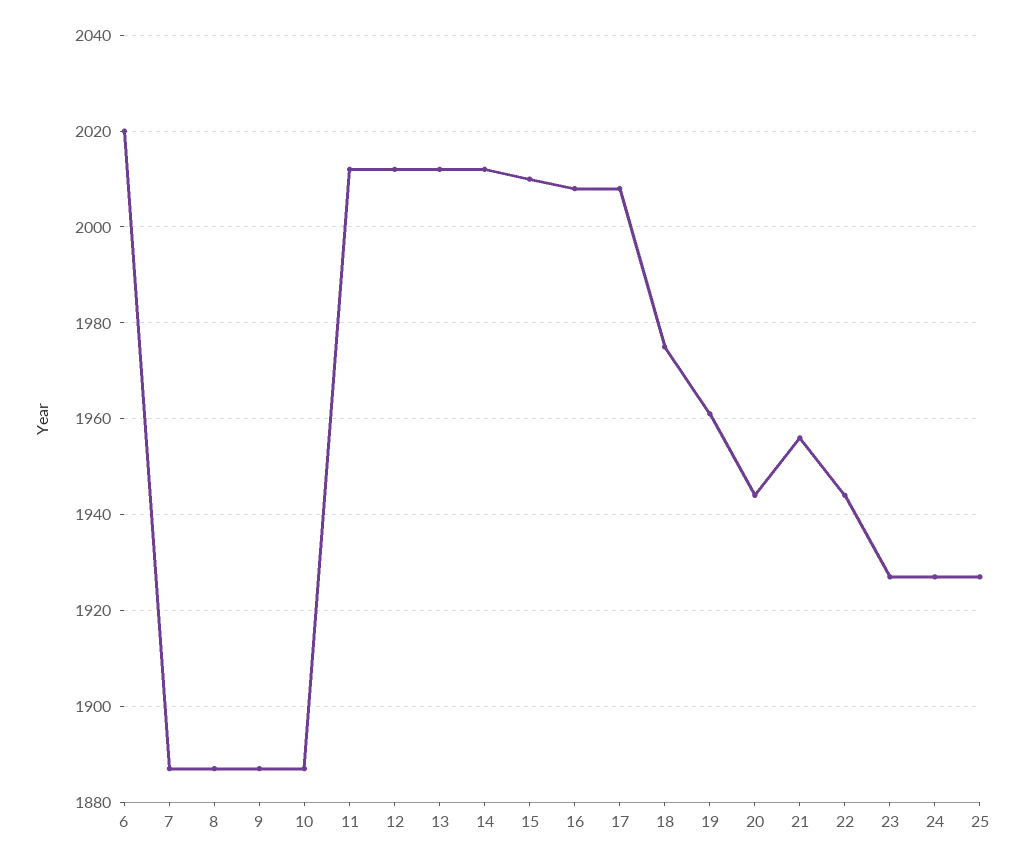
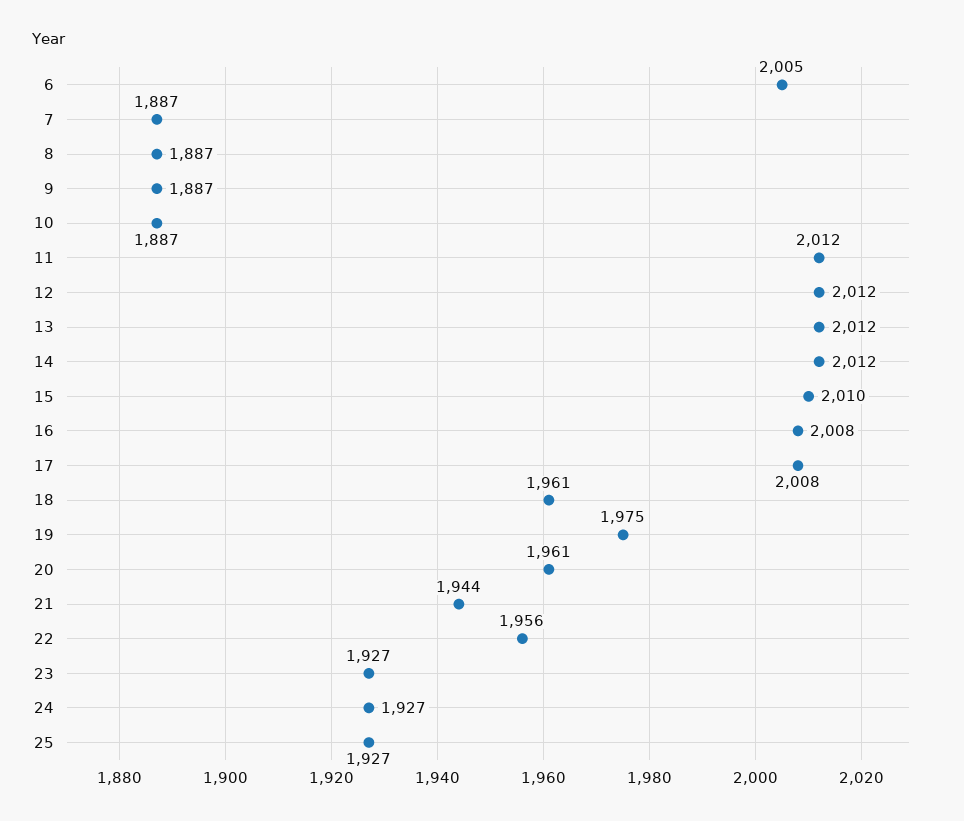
  {
-   "6": 2020,
+   "6": 2005,
    "7": 1887,
    "8": 1887,
    "9": 1887,
    "10": 1887,
    "11": 2012,
    "12": 2012,
    "13": 2012,
    "14": 2012,
    "15": 2010,
    "16": 2008,
    "17": 2008,
-   "18": 1975,
+   "18": 1961,
-   "19": 1960,
+   "19": 1975,
-   "20": 1945,
+   "20": 1961,
-   "21": 1955,
+   "21": 1944,
-   "22": 1945,
+   "22": 1956,
    "23": 1927,
    "24": 1927,
    "25": 1927
  }

